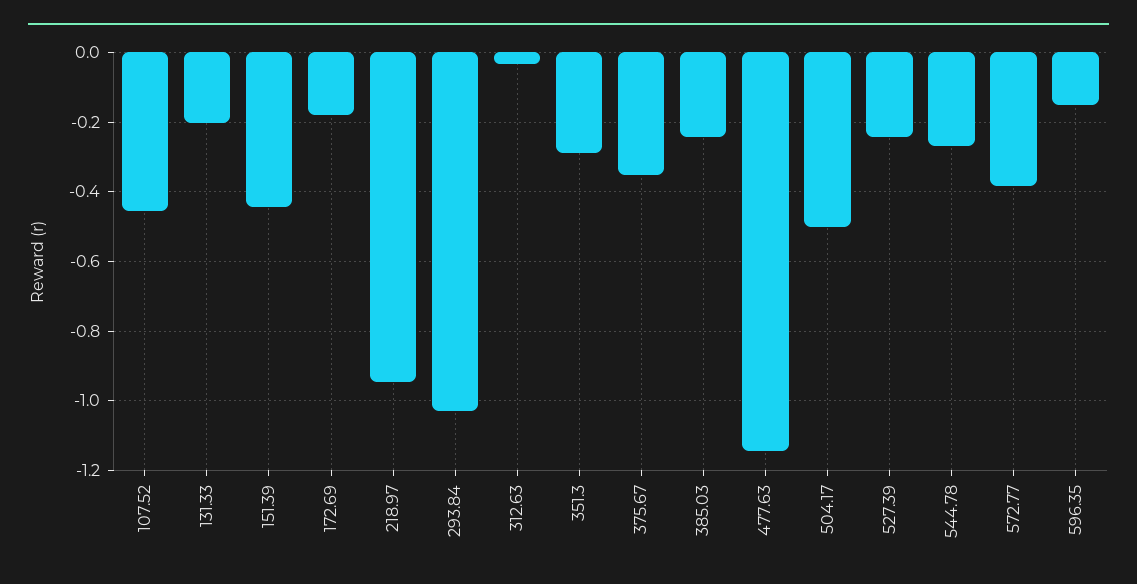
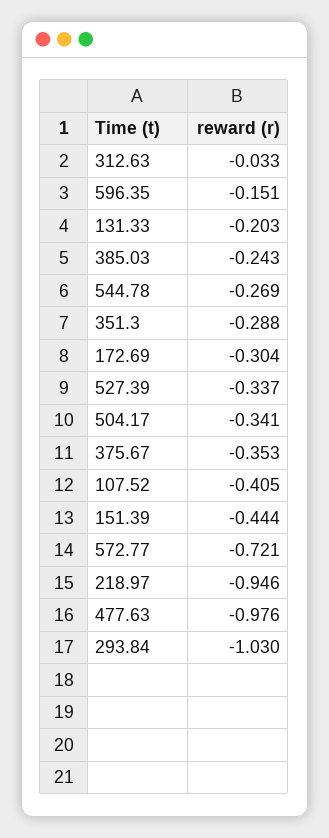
  {
-   "107.52": -0.46,
+   "107.52": -0.405,
    "131.33": -0.203,
    "151.39": -0.444,
-   "172.69": -0.18,
+   "172.69": -0.304,
    "218.97": -0.946,
    "293.84": -1.03,
    "312.63": -0.033,
    "351.3": -0.288,
    "375.67": -0.353,
    "385.03": -0.243,
-   "477.63": -1.14,
+   "477.63": -0.976,
-   "504.17": -0.5,
+   "504.17": -0.341,
-   "527.39": -0.24,
+   "527.39": -0.337,
    "544.78": -0.269,
-   "572.77": -0.38,
+   "572.77": -0.721,
    "596.35": -0.151
  }

